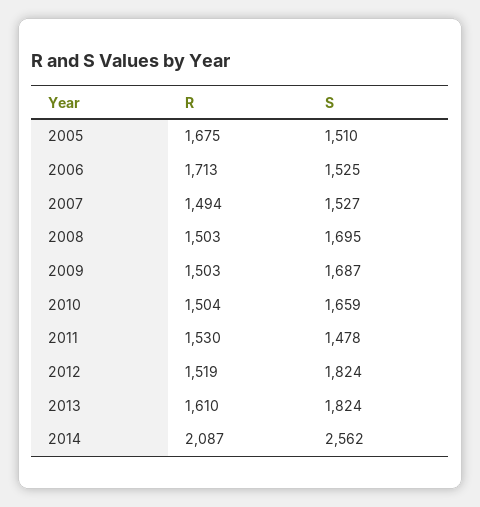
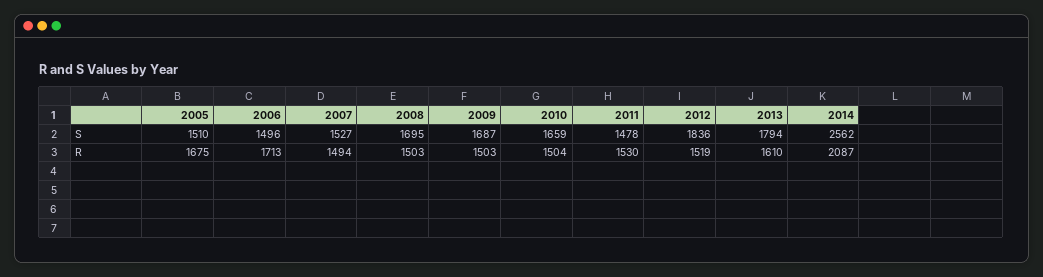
  {
    "R": {
      "2005": 1675,
      "2006": 1713,
      "2007": 1494,
      "2008": 1503,
      "2009": 1503,
      "2010": 1504,
      "2011": 1530,
      "2012": 1519,
      "2013": 1610,
      "2014": 2087
    },
    "S": {
      "2005": 1510,
-     "2006": 1525,
+     "2006": 1496,
      "2007": 1527,
      "2008": 1695,
      "2009": 1687,
      "2010": 1659,
      "2011": 1478,
-     "2012": 1824,
+     "2012": 1836,
-     "2013": 1824,
+     "2013": 1794,
      "2014": 2562
    }
  }

